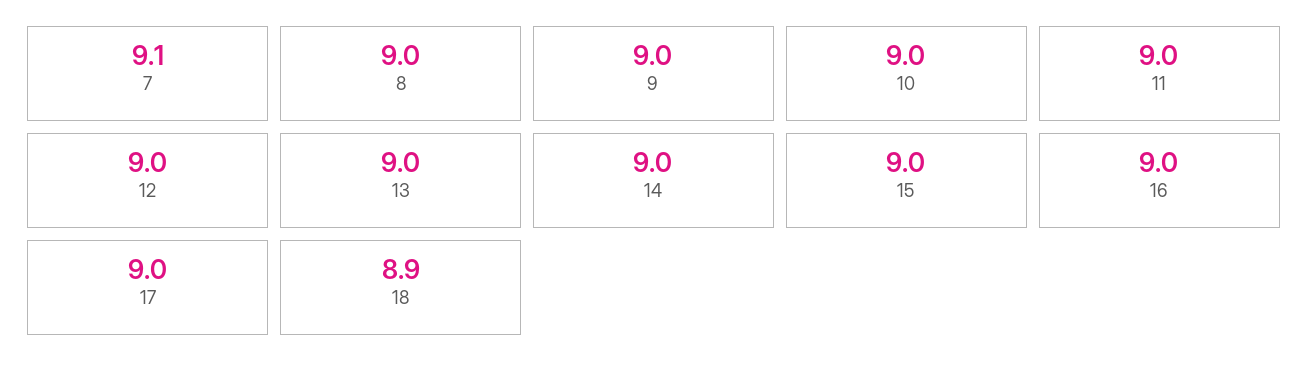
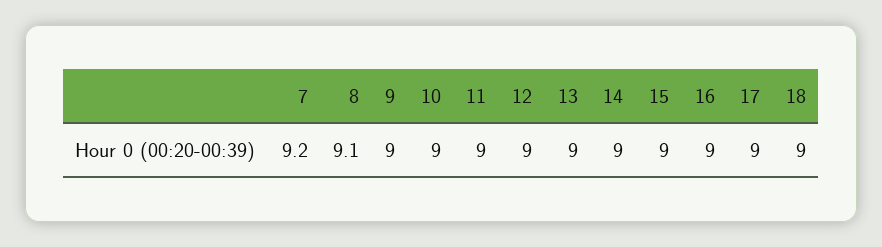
  {
-   "7": 9.1,
+   "7": 9.2,
-   "8": 9,
+   "8": 9.1,
    "9": 9,
    "10": 9,
    "11": 9,
    "12": 9,
    "13": 9,
    "14": 9,
    "15": 9,
    "16": 9,
    "17": 9,
-   "18": 8.9
+   "18": 9
  }

